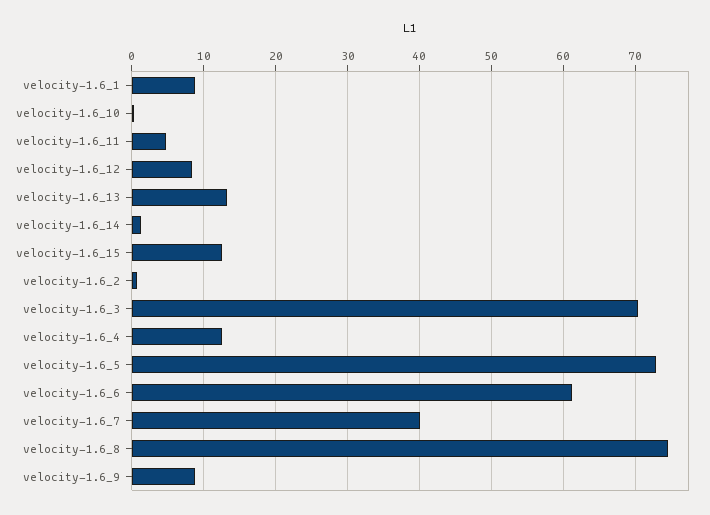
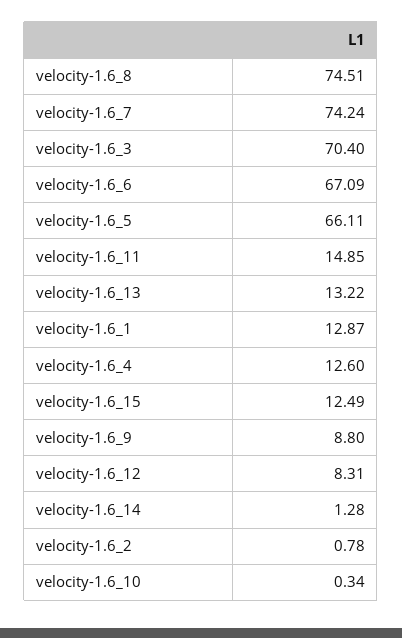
  {
-   "velocity-1.6_1": 9,
+   "velocity-1.6_1": 12.87,
    "velocity-1.6_10": 0.34,
-   "velocity-1.6_11": 5,
+   "velocity-1.6_11": 14.85,
    "velocity-1.6_12": 8.31,
    "velocity-1.6_13": 13.22,
    "velocity-1.6_14": 1.28,
    "velocity-1.6_15": 12.49,
    "velocity-1.6_2": 0.78,
    "velocity-1.6_3": 70.4,
    "velocity-1.6_4": 12.6,
-   "velocity-1.6_5": 73,
+   "velocity-1.6_5": 66.11,
-   "velocity-1.6_6": 61,
+   "velocity-1.6_6": 67.09,
-   "velocity-1.6_7": 40,
+   "velocity-1.6_7": 74.24,
    "velocity-1.6_8": 74.51,
    "velocity-1.6_9": 8.8
  }

